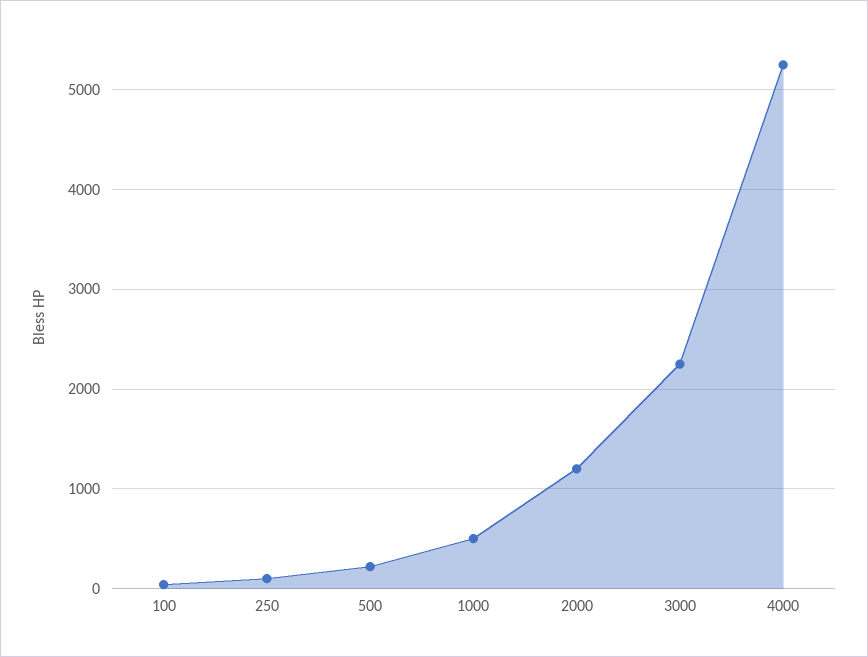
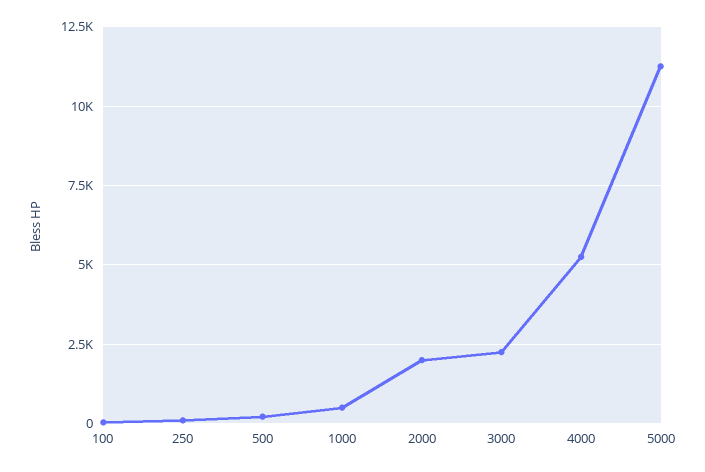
  {
    "100": 0,
    "250": 100,
    "500": 200,
    "1000": 500,
-   "2000": 1200,
+   "2000": 2000,
    "3000": 2300,
-   "4000": 5300
+   "4000": 5300,
+   "5000": 11250
  }

